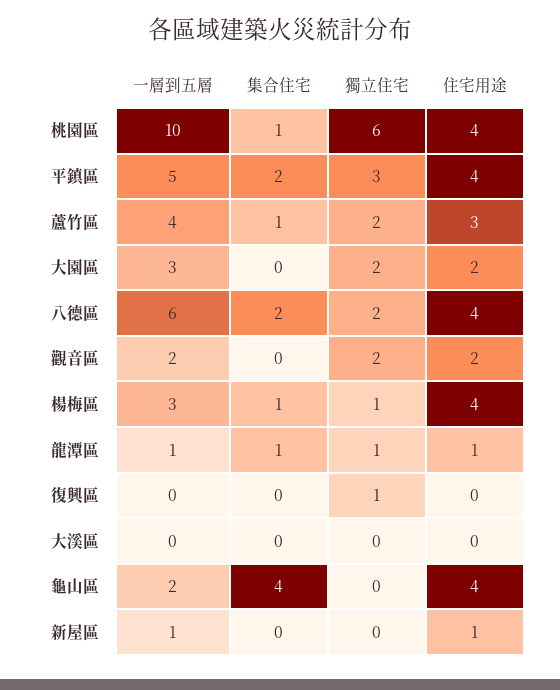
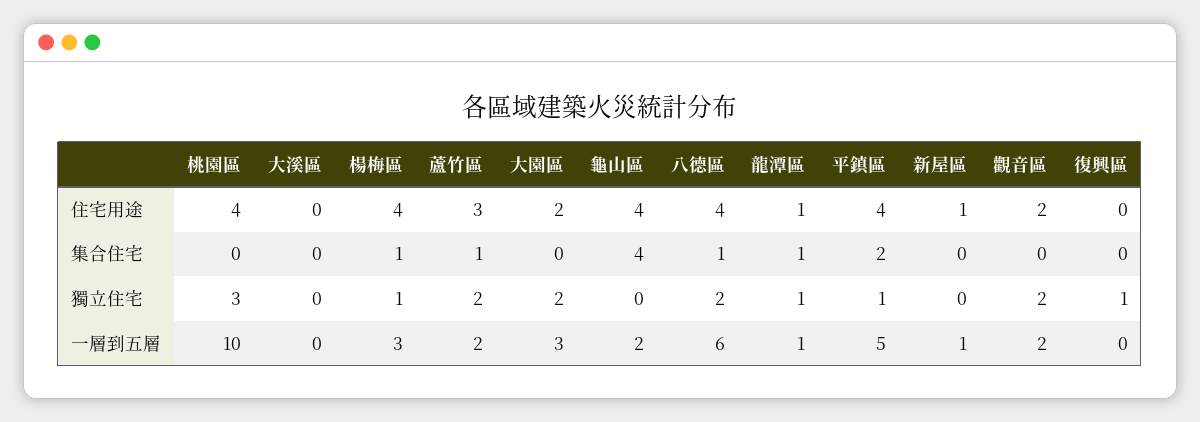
  {
    "一層到五層": {
      "桃園區": 10,
      "平鎮區": 5,
-     "蘆竹區": 4,
+     "蘆竹區": 2,
      "大園區": 3,
      "八德區": 6,
      "觀音區": 2,
      "楊梅區": 3,
      "龍潭區": 1,
      "復興區": 0,
      "大溪區": 0,
      "龜山區": 2,
      "新屋區": 1
    },
    "集合住宅": {
-     "桃園區": 1,
+     "桃園區": 0,
      "平鎮區": 2,
      "蘆竹區": 1,
      "大園區": 0,
-     "八德區": 2,
+     "八德區": 1,
      "觀音區": 0,
      "楊梅區": 1,
      "龍潭區": 1,
      "復興區": 0,
      "大溪區": 0,
      "龜山區": 4,
      "新屋區": 0
    },
    "獨立住宅": {
-     "桃園區": 6,
+     "桃園區": 3,
-     "平鎮區": 3,
+     "平鎮區": 1,
      "蘆竹區": 2,
      "大園區": 2,
      "八德區": 2,
      "觀音區": 2,
      "楊梅區": 1,
      "龍潭區": 1,
      "復興區": 1,
      "大溪區": 0,
      "龜山區": 0,
      "新屋區": 0
    },
    "住宅用途": {
      "桃園區": 4,
      "平鎮區": 4,
      "蘆竹區": 3,
      "大園區": 2,
      "八德區": 4,
      "觀音區": 2,
      "楊梅區": 4,
      "龍潭區": 1,
      "復興區": 0,
      "大溪區": 0,
      "龜山區": 4,
      "新屋區": 1
    }
  }

